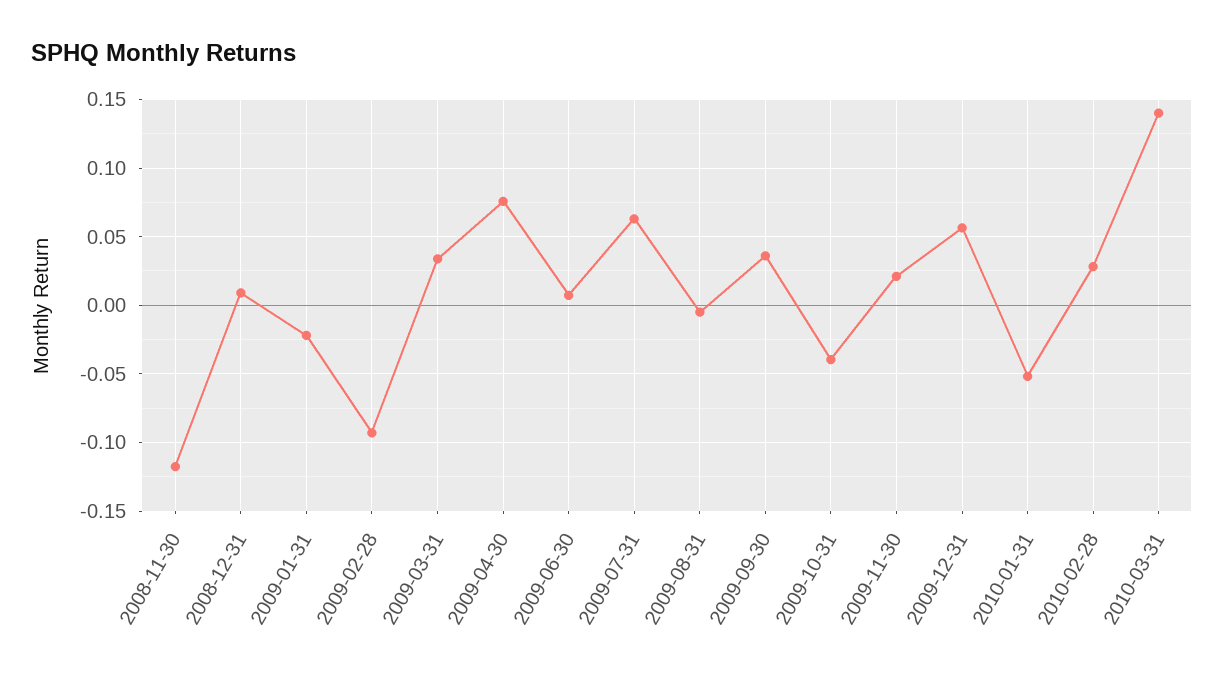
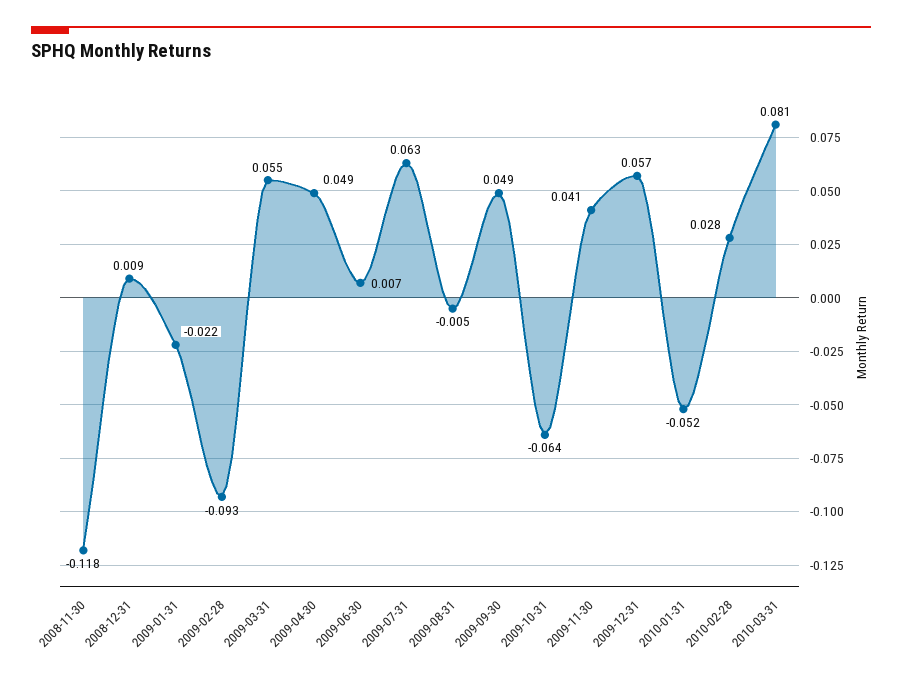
  {
    "2008-11-30": -0.118,
    "2008-12-31": 0.009,
    "2009-01-31": -0.022,
    "2009-02-28": -0.093,
-   "2009-03-31": 0.035,
+   "2009-03-31": 0.055,
-   "2009-04-30": 0.075,
+   "2009-04-30": 0.049,
    "2009-06-30": 0.007,
    "2009-07-31": 0.063,
    "2009-08-31": -0.005,
-   "2009-09-30": 0.035,
+   "2009-09-30": 0.049,
-   "2009-10-31": -0.04,
+   "2009-10-31": -0.064,
-   "2009-11-30": 0.02,
+   "2009-11-30": 0.041,
    "2009-12-31": 0.057,
    "2010-01-31": -0.052,
    "2010-02-28": 0.028,
-   "2010-03-31": 0.14
+   "2010-03-31": 0.081
  }

